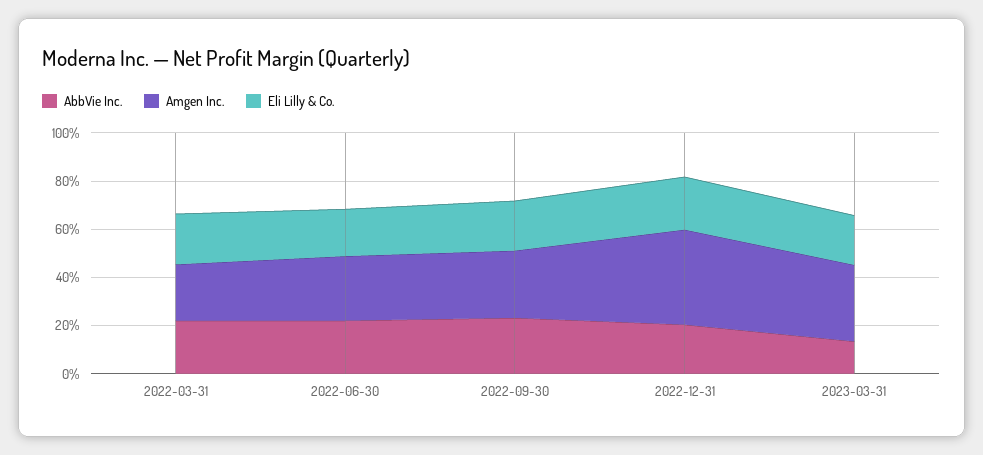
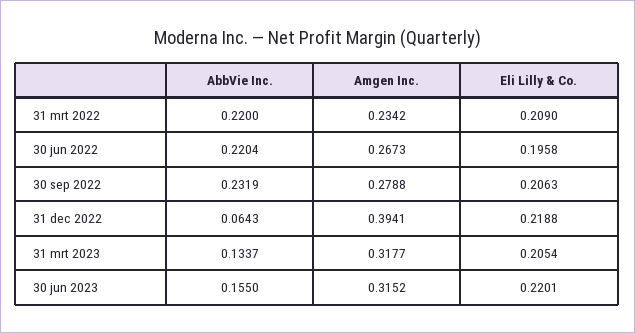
  {
    "AbbVie Inc.": {
      "2022-03-31": 0.22,
      "2022-06-30": 0.2204,
      "2022-09-30": 0.2319,
-     "2022-12-31": 0.2,
+     "2022-12-31": 0.0643,
-     "2023-03-31": 0.1337
+     "2023-03-31": 0.1337,
+     "30 jun 2023": 0.155
    },
    "Amgen Inc.": {
      "2022-03-31": 0.2342,
      "2022-06-30": 0.2673,
      "2022-09-30": 0.2788,
      "2022-12-31": 0.3941,
-     "2023-03-31": 0.3177
+     "2023-03-31": 0.3177,
+     "30 jun 2023": 0.3152
    },
    "Eli Lilly & Co.": {
      "2022-03-31": 0.209,
      "2022-06-30": 0.1958,
      "2022-09-30": 0.2063,
      "2022-12-31": 0.2188,
-     "2023-03-31": 0.2054
+     "2023-03-31": 0.2054,
+     "30 jun 2023": 0.2201
    }
  }

